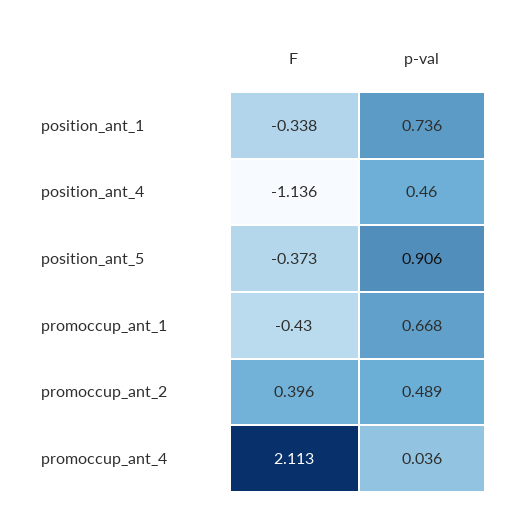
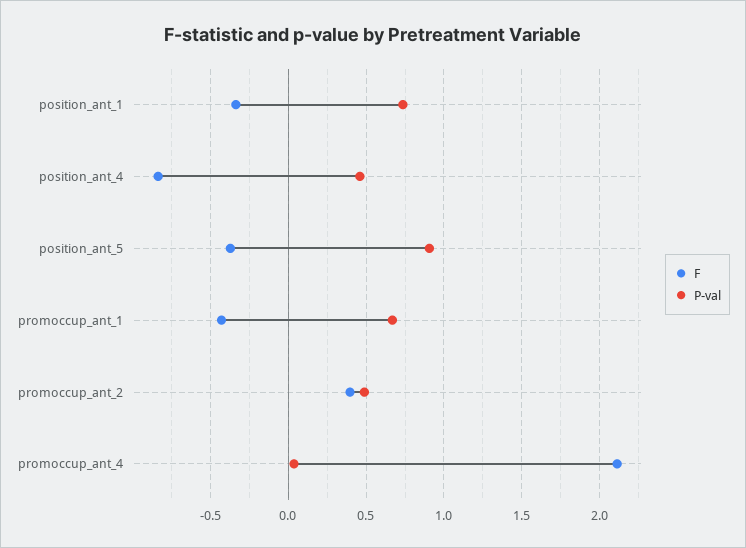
  {
    "F": {
      "position_ant_1": -0.338,
-     "position_ant_4": -1.136,
+     "position_ant_4": -0.85,
      "position_ant_5": -0.373,
      "promoccup_ant_1": -0.43,
      "promoccup_ant_2": 0.396,
      "promoccup_ant_4": 2.113
    },
    "p-val": {
      "position_ant_1": 0.736,
      "position_ant_4": 0.46,
      "position_ant_5": 0.906,
      "promoccup_ant_1": 0.668,
      "promoccup_ant_2": 0.489,
      "promoccup_ant_4": 0.036
    }
  }

